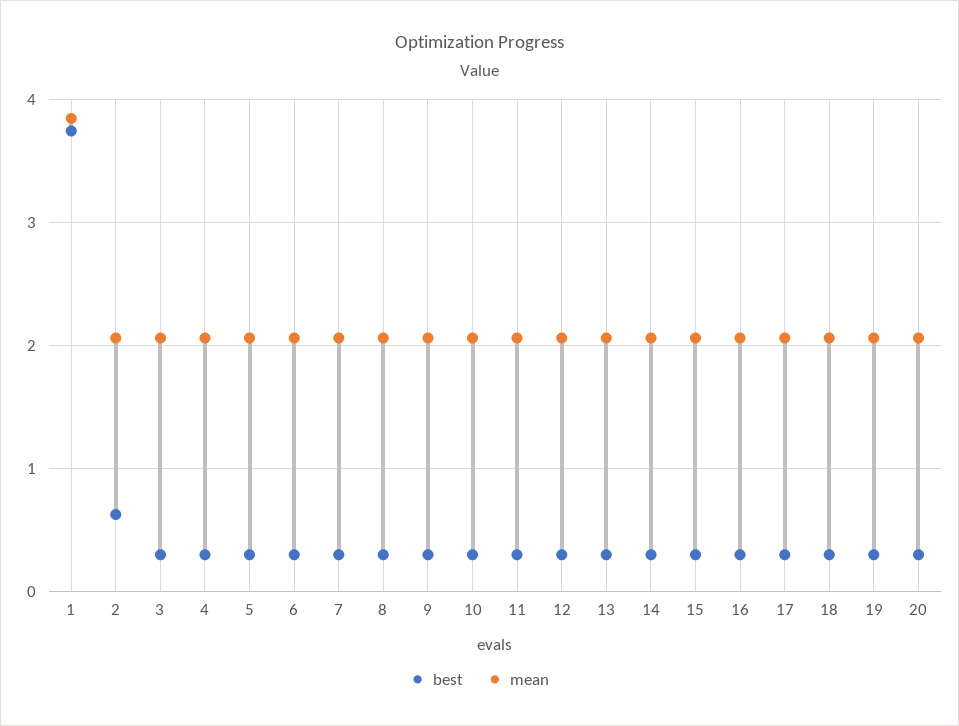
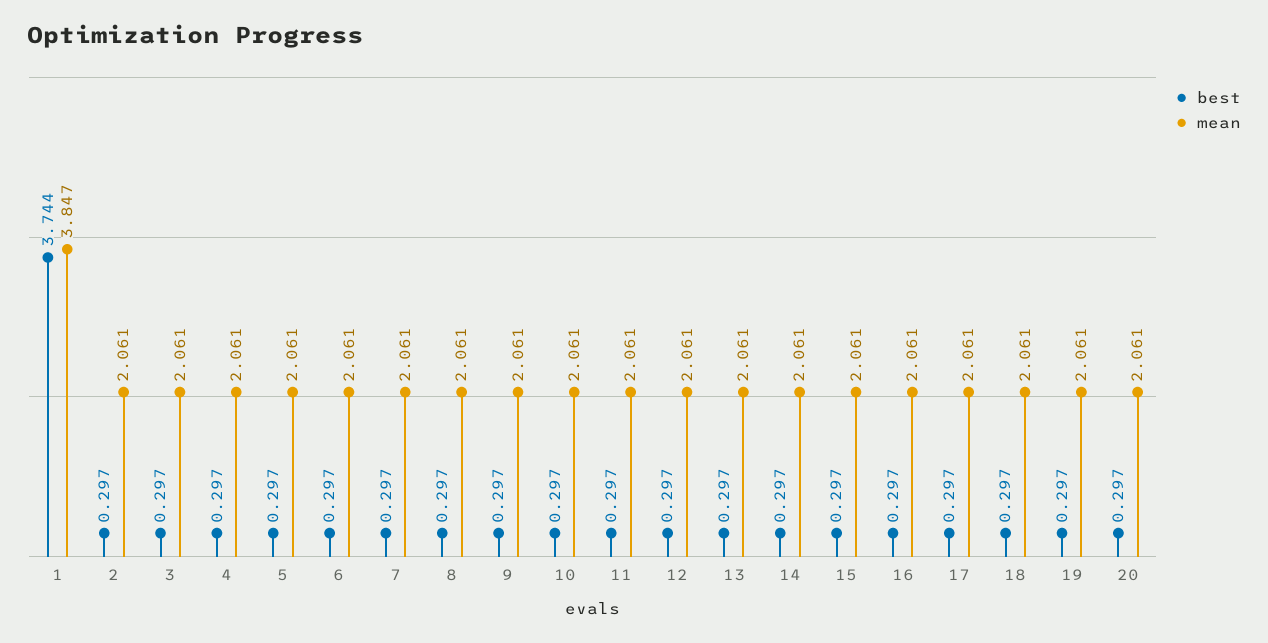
  {
    "best": {
      "1": 3.744,
-     "2": 0.6,
+     "2": 0.297,
      "3": 0.297,
      "4": 0.297,
      "5": 0.297,
      "6": 0.297,
      "7": 0.297,
      "8": 0.297,
      "9": 0.297,
      "10": 0.297,
      "11": 0.297,
      "12": 0.297,
      "13": 0.297,
      "14": 0.297,
      "15": 0.297,
      "16": 0.297,
      "17": 0.297,
      "18": 0.297,
      "19": 0.297,
      "20": 0.297
    },
    "mean": {
      "1": 3.847,
      "2": 2.061,
      "3": 2.061,
      "4": 2.061,
      "5": 2.061,
      "6": 2.061,
      "7": 2.061,
      "8": 2.061,
      "9": 2.061,
      "10": 2.061,
      "11": 2.061,
      "12": 2.061,
      "13": 2.061,
      "14": 2.061,
      "15": 2.061,
      "16": 2.061,
      "17": 2.061,
      "18": 2.061,
      "19": 2.061,
      "20": 2.061
    }
  }

